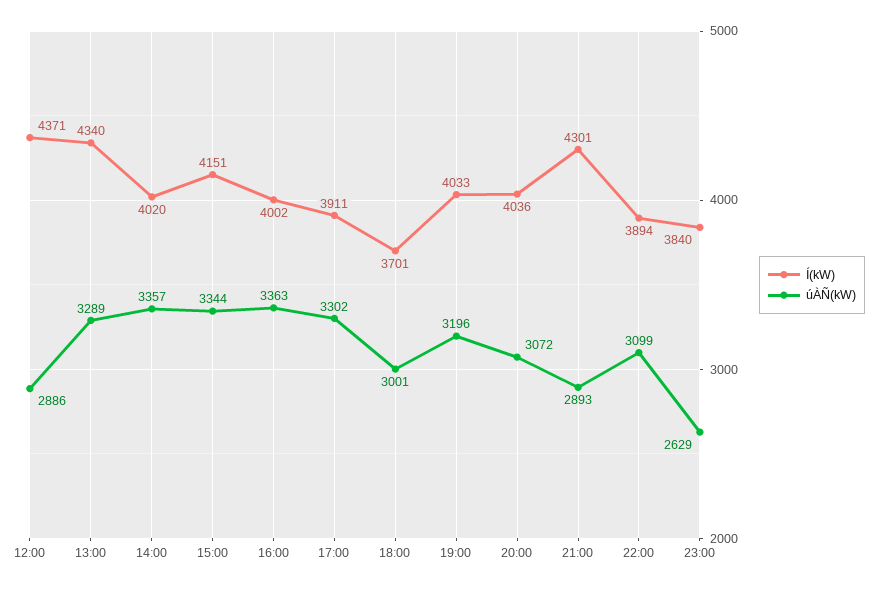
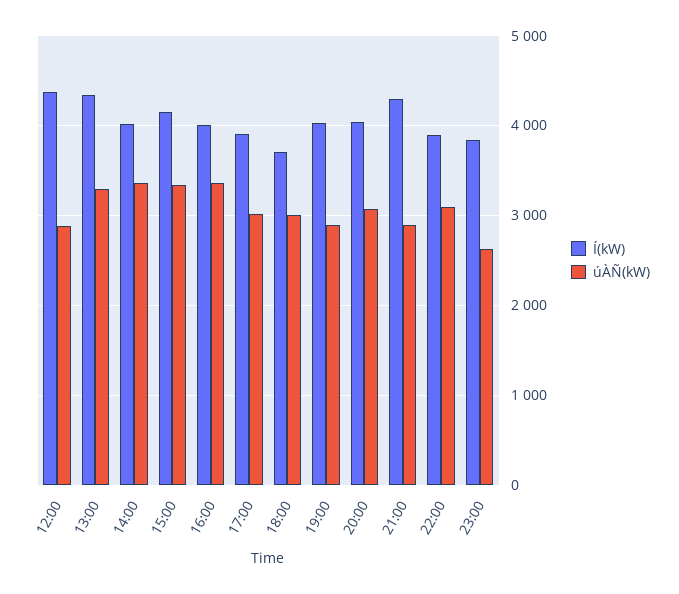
  {
    "Í(kW)": {
      "12:00": 4371,
      "13:00": 4340,
      "14:00": 4020,
      "15:00": 4151,
      "16:00": 4002,
      "17:00": 3911,
      "18:00": 3701,
      "19:00": 4033,
      "20:00": 4036,
      "21:00": 4301,
      "22:00": 3894,
      "23:00": 3840
    },
    "úÀÑ(kW)": {
      "12:00": 2886,
      "13:00": 3289,
      "14:00": 3357,
      "15:00": 3344,
      "16:00": 3363,
-     "17:00": 3302,
+     "17:00": 3000,
      "18:00": 3001,
-     "19:00": 3196,
+     "19:00": 2900,
      "20:00": 3072,
      "21:00": 2893,
      "22:00": 3099,
      "23:00": 2629
    }
  }

